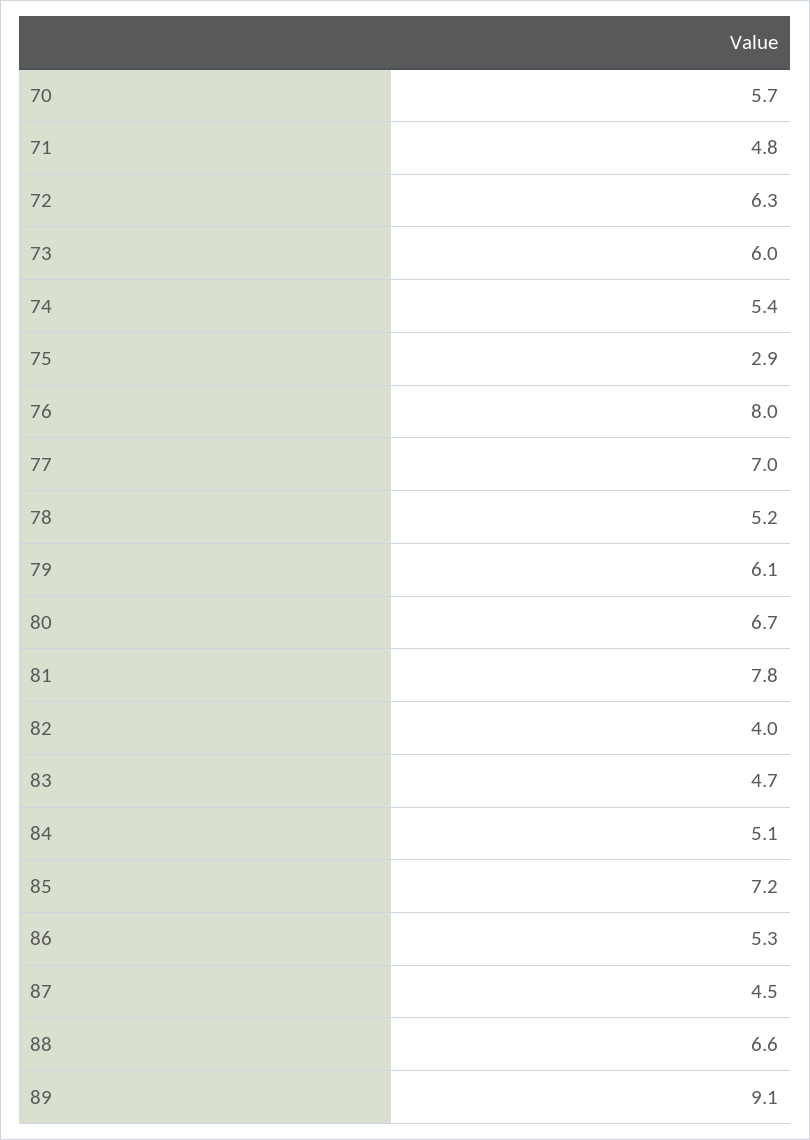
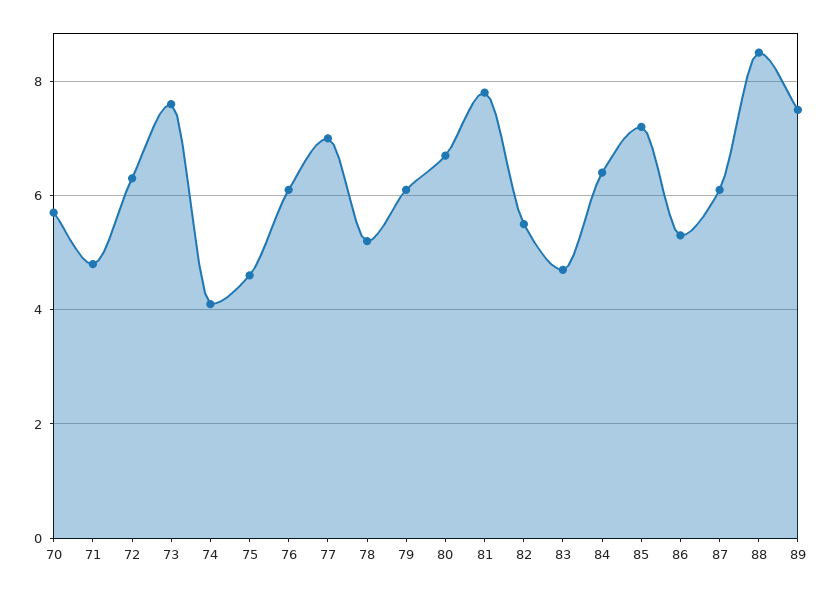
  {
    "70": 5.7,
    "71": 4.8,
    "72": 6.3,
-   "73": 6,
+   "73": 7.5,
-   "74": 5.4,
+   "74": 4,
-   "75": 2.9,
+   "75": 4.5,
-   "76": 8,
+   "76": 6,
    "77": 7,
    "78": 5.2,
    "79": 6.1,
    "80": 6.7,
    "81": 7.8,
-   "82": 4,
+   "82": 5.5,
    "83": 4.7,
-   "84": 5.1,
+   "84": 6.5,
    "85": 7.2,
    "86": 5.3,
-   "87": 4.5,
+   "87": 6,
-   "88": 6.6,
+   "88": 8.5,
-   "89": 9.1
+   "89": 7.5
  }

